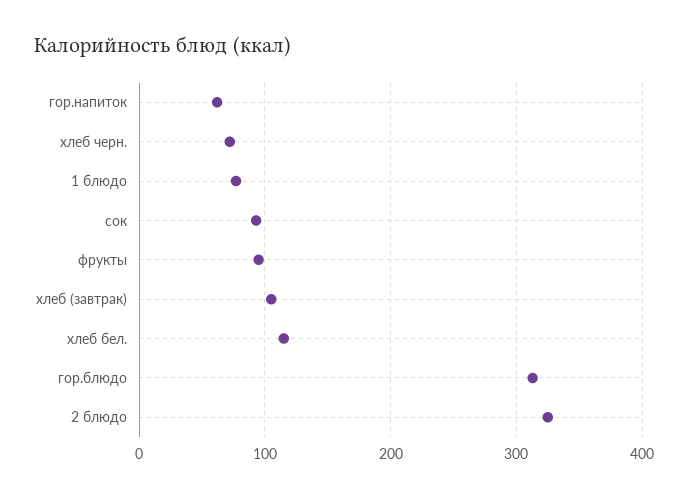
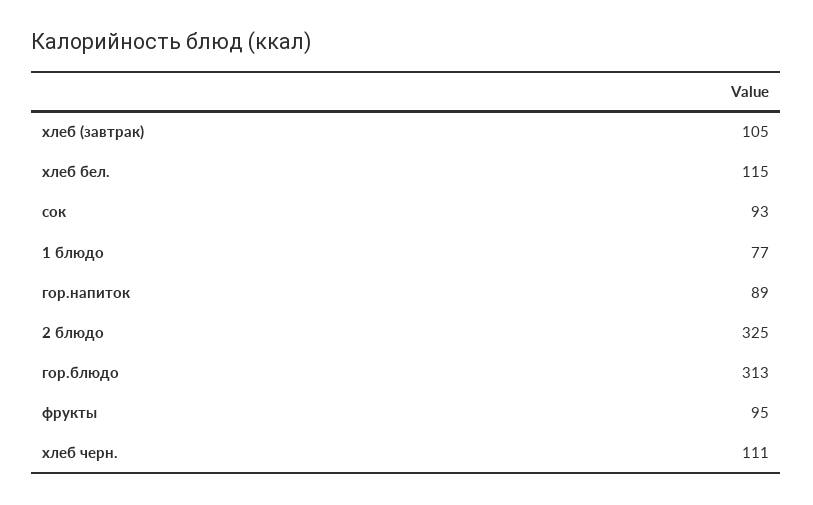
  {
-   "гор.напиток": 60,
+   "гор.напиток": 89,
-   "хлеб черн.": 70,
+   "хлеб черн.": 111,
    "1 блюдо": 77,
    "сок": 93,
    "фрукты": 95,
    "хлеб (завтрак)": 105,
    "хлеб бел.": 115,
    "гор.блюдо": 313,
    "2 блюдо": 325
  }

